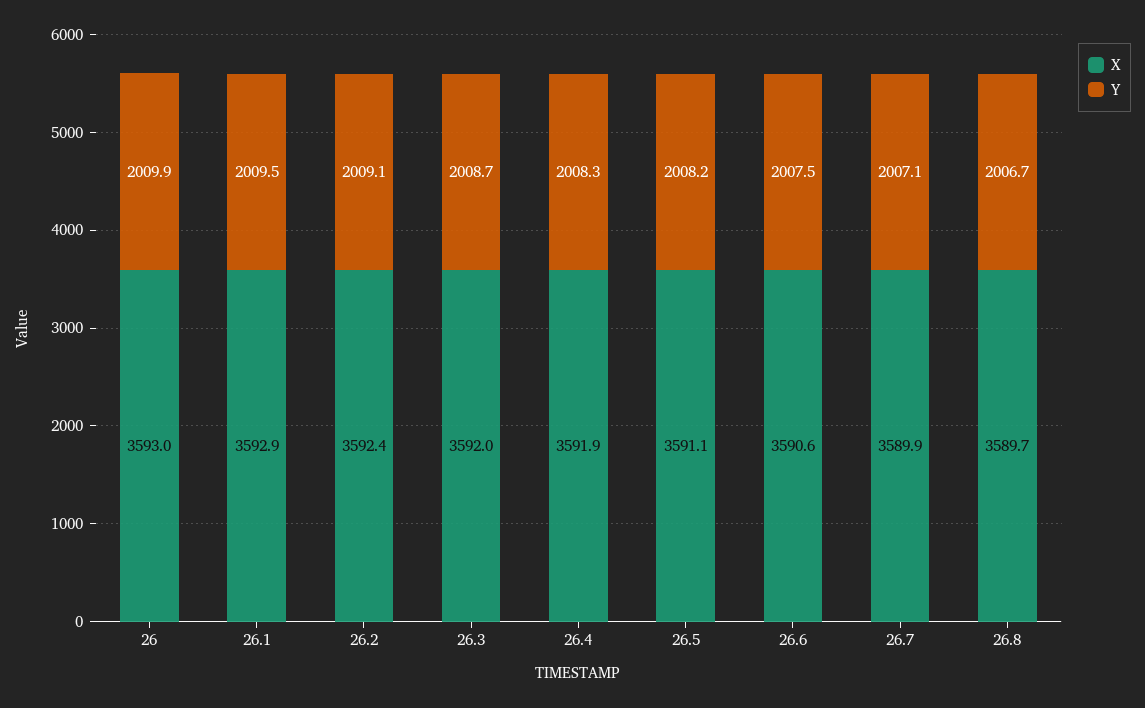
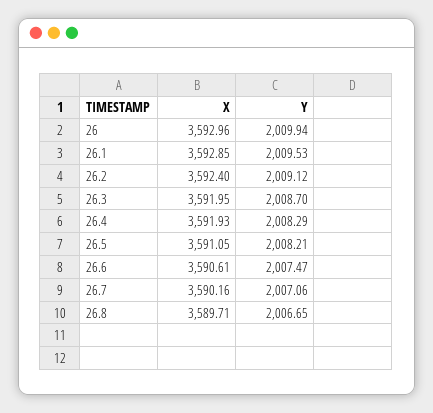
  {
    "X": {
      "26": 3592.96,
      "26.1": 3592.85,
      "26.2": 3592.4,
      "26.3": 3591.95,
      "26.4": 3591.93,
      "26.5": 3591.05,
      "26.6": 3590.61,
-     "26.7": 3589.9,
+     "26.7": 3590.16,
      "26.8": 3589.71
    },
    "Y": {
      "26": 2009.94,
      "26.1": 2009.53,
      "26.2": 2009.12,
      "26.3": 2008.7,
      "26.4": 2008.29,
      "26.5": 2008.21,
      "26.6": 2007.47,
      "26.7": 2007.06,
      "26.8": 2006.65
    }
  }

